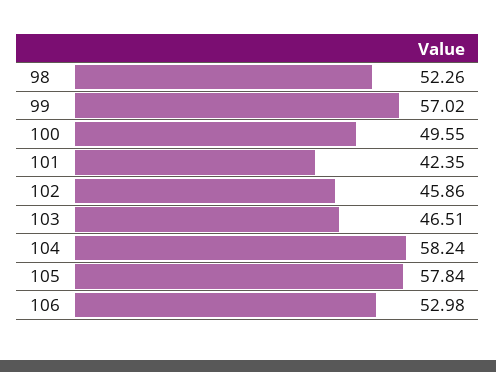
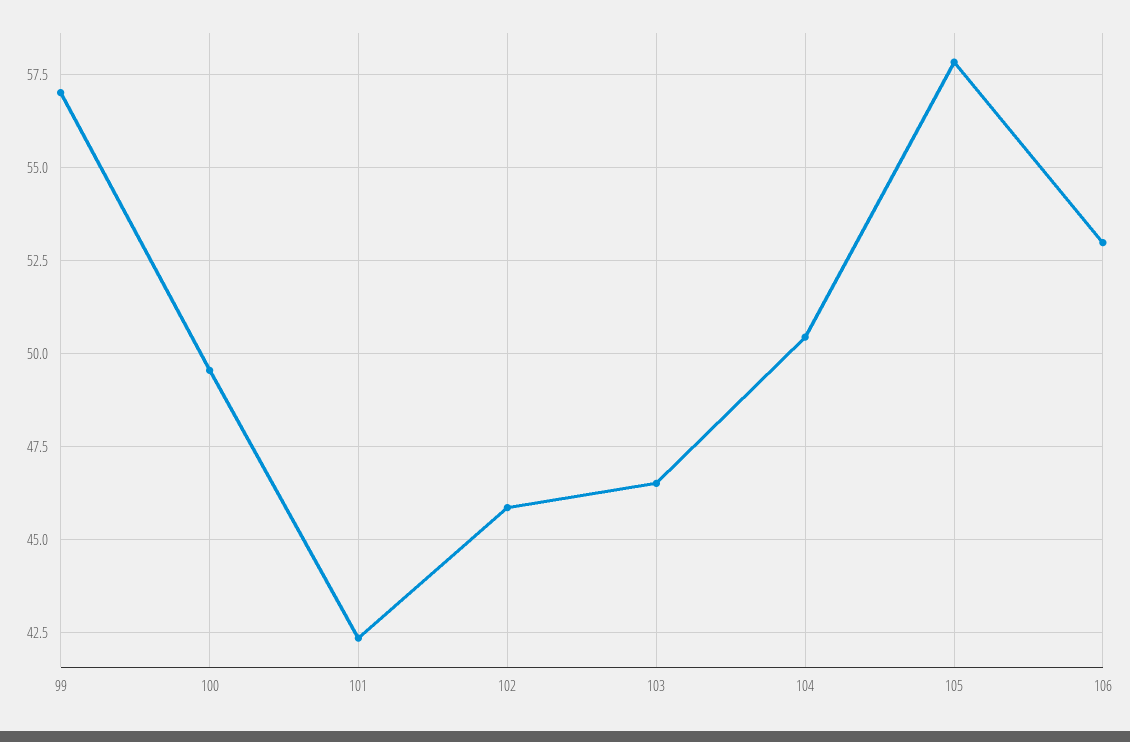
  {
-   "98": 52.26,
    "99": 57.02,
    "100": 49.55,
    "101": 42.35,
    "102": 45.86,
    "103": 46.51,
-   "104": 58.24,
+   "104": 50.5,
    "105": 57.84,
    "106": 52.98
  }

